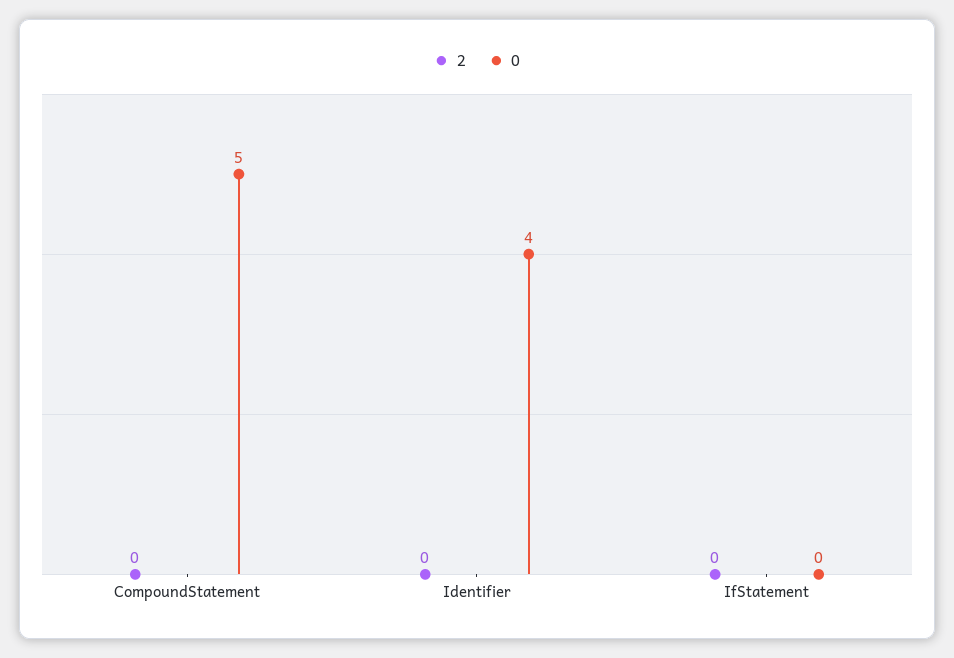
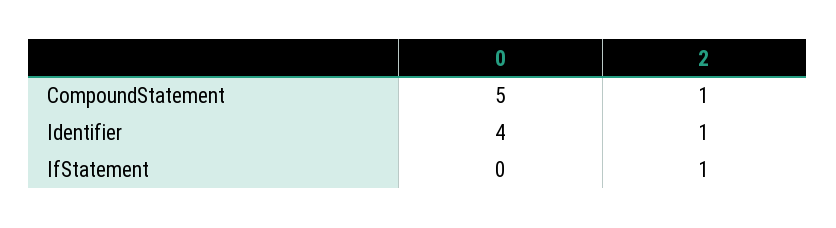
  {
    "2": {
-     "CompoundStatement": 0,
+     "CompoundStatement": 1,
-     "Identifier": 0,
+     "Identifier": 1,
-     "IfStatement": 0
+     "IfStatement": 1
    },
    "0": {
      "CompoundStatement": 5,
      "Identifier": 4,
      "IfStatement": 0
    }
  }

